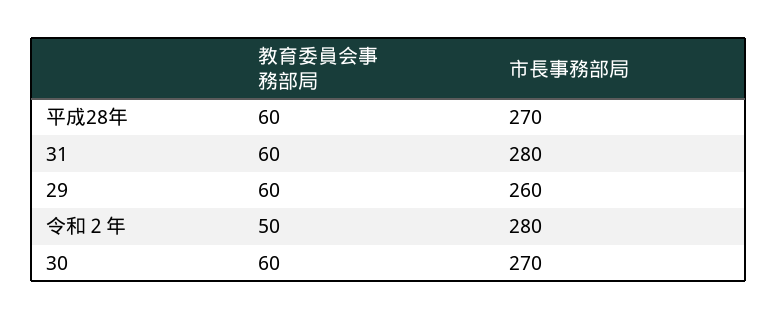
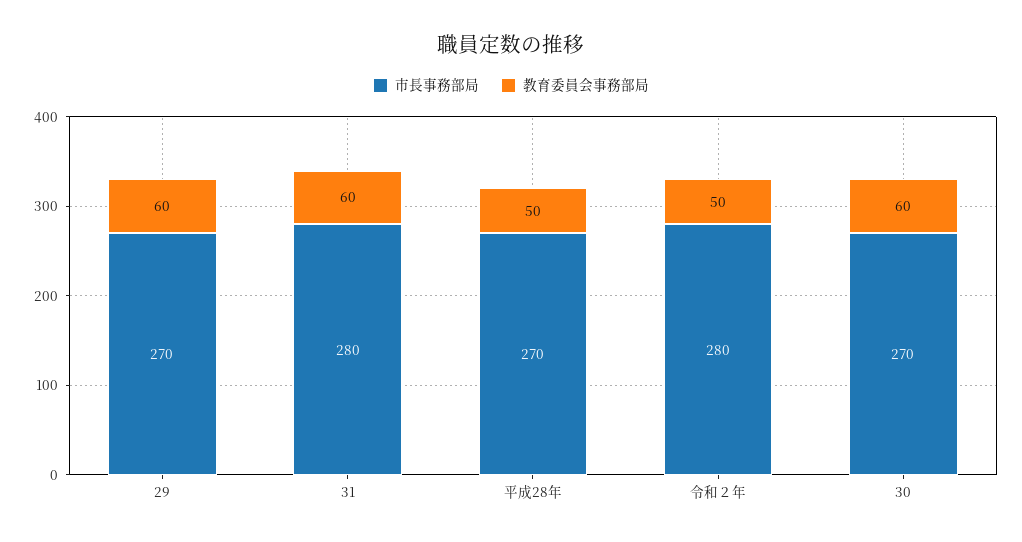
  {
    "教育委員会事務部局": {
-     "平成28年": 60,
+     "平成28年": 50,
      "31": 60,
      "29": 60,
      "令和２年": 50,
      "30": 60
    },
    "市長事務部局": {
      "平成28年": 270,
      "31": 280,
-     "29": 260,
+     "29": 270,
      "令和２年": 280,
      "30": 270
    }
  }

